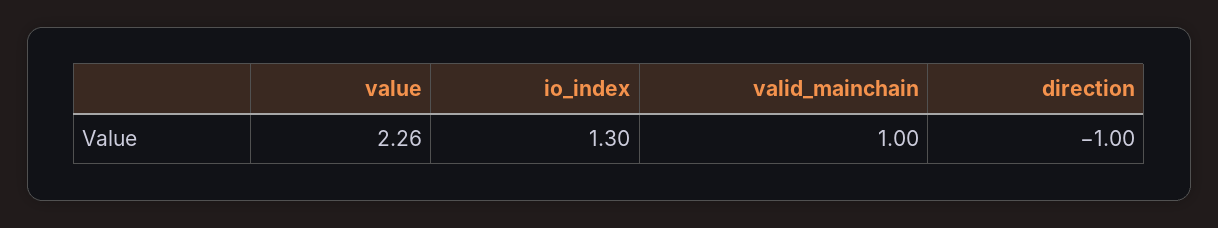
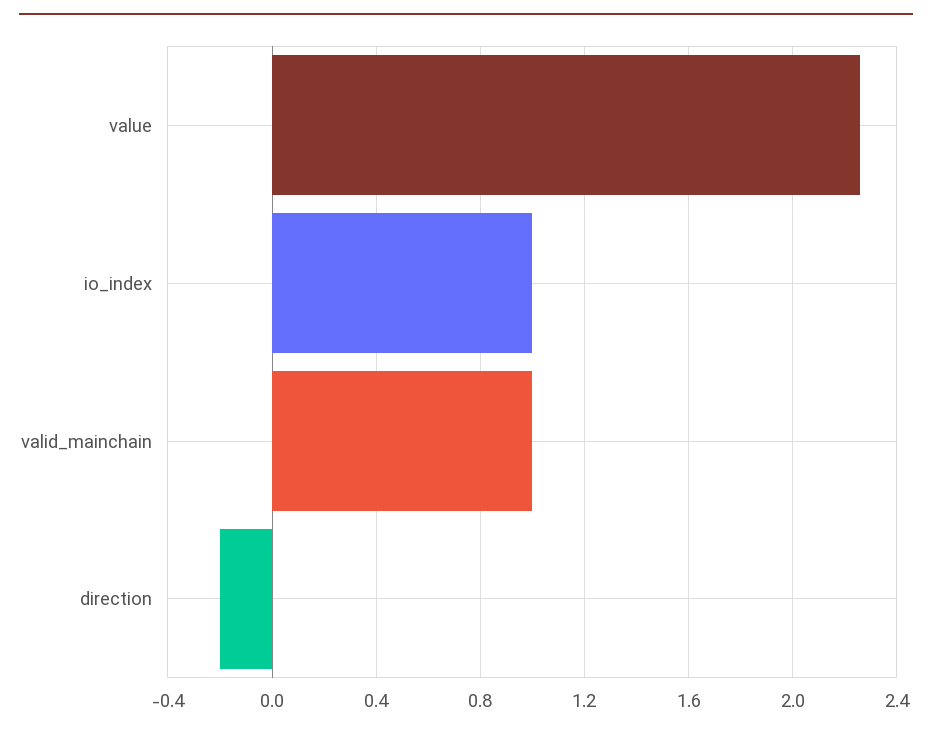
  {
    "value": 2.26,
-   "io_index": 1.3,
+   "io_index": 1,
    "valid_mainchain": 1,
-   "direction": -1
+   "direction": -0.2
  }

